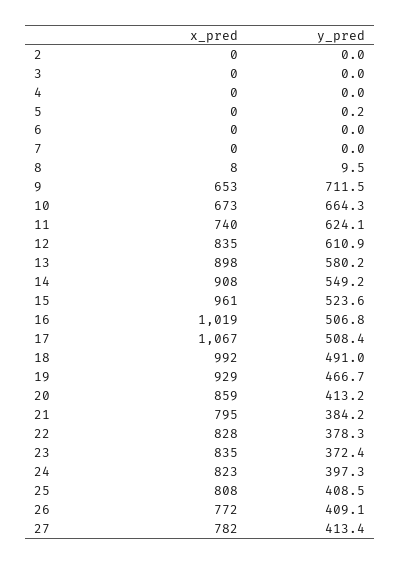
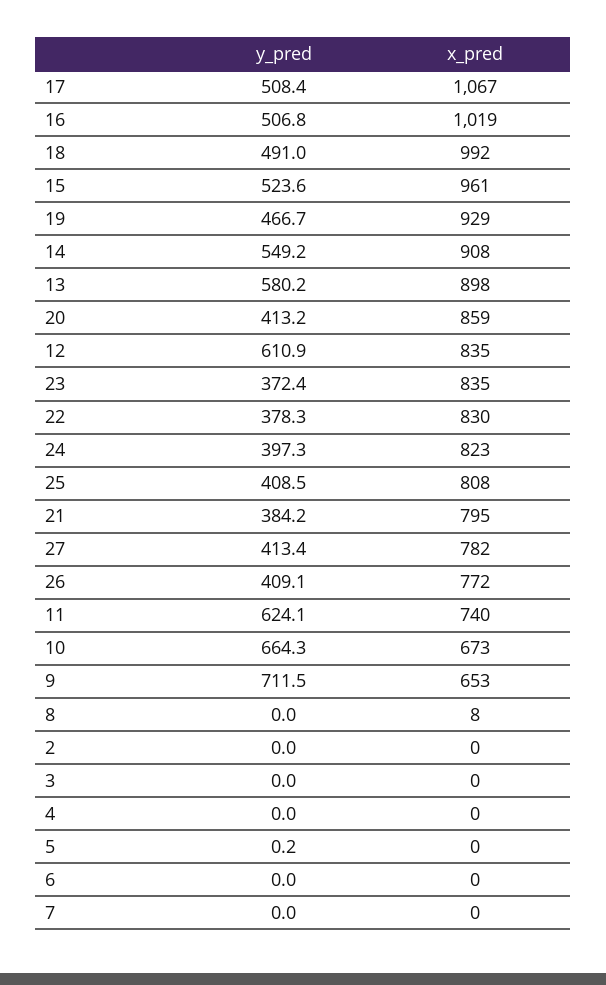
  {
    "x_pred": {
      "2": 0,
      "3": 0,
      "4": 0,
      "5": 0,
      "6": 0,
      "7": 0,
      "8": 8,
      "9": 653,
      "10": 673,
      "11": 740,
      "12": 835,
      "13": 898,
      "14": 908,
      "15": 961,
      "16": 1019,
      "17": 1067,
      "18": 992,
      "19": 929,
      "20": 859,
      "21": 795,
-     "22": 828,
+     "22": 830,
      "23": 835,
      "24": 823,
      "25": 808,
      "26": 772,
      "27": 782
    },
    "y_pred": {
      "2": 0,
      "3": 0,
      "4": 0,
      "5": 0.2,
      "6": 0,
      "7": 0,
-     "8": 9.5,
+     "8": 0,
      "9": 711.5,
      "10": 664.3,
      "11": 624.1,
      "12": 610.9,
      "13": 580.2,
      "14": 549.2,
      "15": 523.6,
      "16": 506.8,
      "17": 508.4,
      "18": 491,
      "19": 466.7,
      "20": 413.2,
      "21": 384.2,
      "22": 378.3,
      "23": 372.4,
      "24": 397.3,
      "25": 408.5,
      "26": 409.1,
      "27": 413.4
    }
  }

